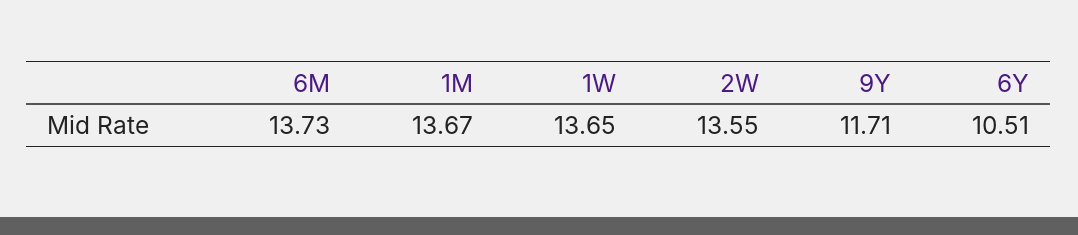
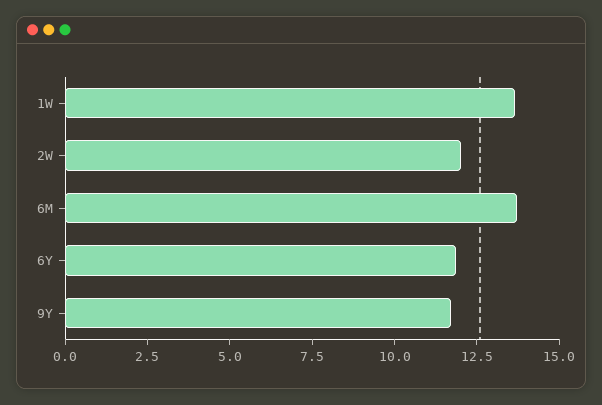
  {
    "6M": 13.73,
-   "1M": 13.67,
    "1W": 13.65,
-   "2W": 13.55,
+   "2W": 12,
    "9Y": 11.71,
-   "6Y": 10.51
+   "6Y": 12
  }

